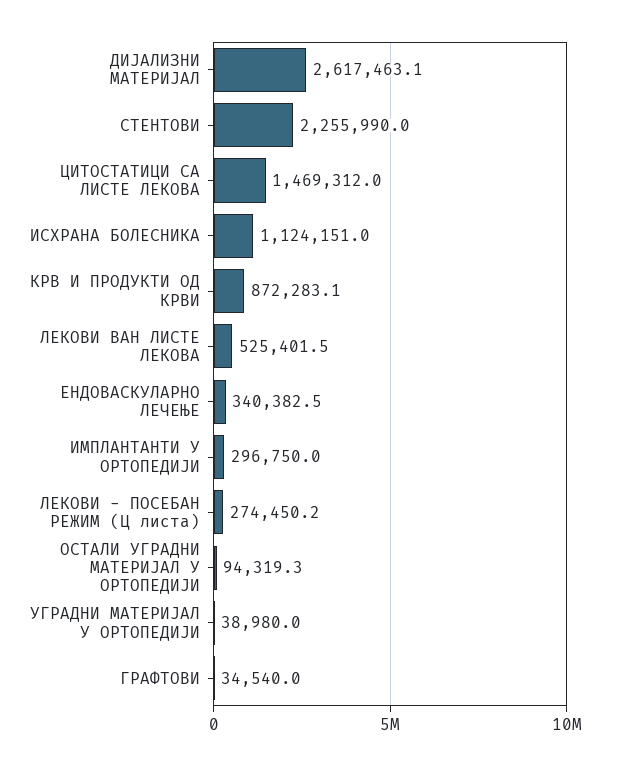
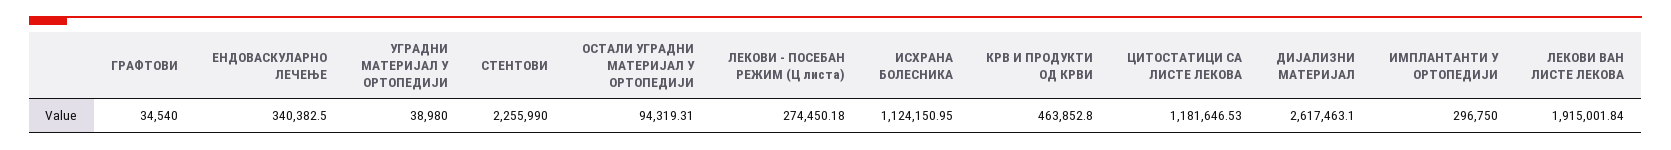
  {
    "ДИЈАЛИЗНИ МАТЕРИЈАЛ": 2617463.1,
    "СТЕНТОВИ": 2255990,
-   "ЦИТОСТАТИЦИ СА ЛИСТЕ ЛЕКОВА": 1469312,
+   "ЦИТОСТАТИЦИ СА ЛИСТЕ ЛЕКОВА": 1181646.53,
    "ИСХРАНА БОЛЕСНИКА": 1124150.95,
-   "КРВ И ПРОДУКТИ ОД КРВИ": 872283.1,
+   "КРВ И ПРОДУКТИ ОД КРВИ": 463852.8,
-   "ЛЕКОВИ ВАН ЛИСТЕ ЛЕКОВА": 525401.5,
+   "ЛЕКОВИ ВАН ЛИСТЕ ЛЕКОВА": 1915001.84,
    "ЕНДОВАСКУЛАРНО ЛЕЧЕЊЕ": 340382.5,
    "ИМПЛАНТАНТИ У ОРТОПЕДИЈИ": 296750,
    "ЛЕКОВИ - ПОСЕБАН РЕЖИМ (Ц листа)": 274450.18,
    "ОСТАЛИ УГРАДНИ МАТЕРИЈАЛ У ОРТОПЕДИЈИ": 94319.31,
    "УГРАДНИ МАТЕРИЈАЛ У ОРТОПЕДИЈИ": 38980,
    "ГРАФТОВИ": 34540
  }

